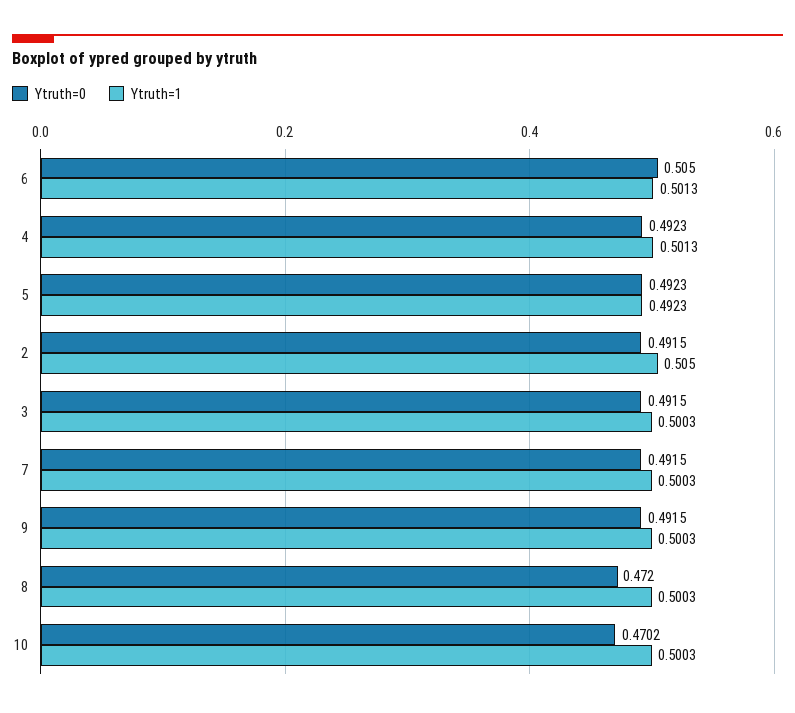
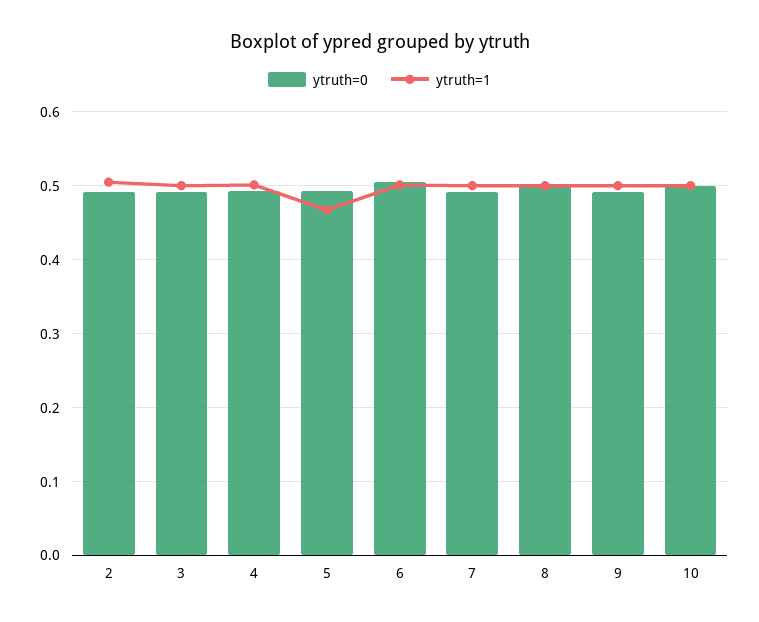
  {
    "Ytruth=0": {
      "6": 0.505,
      "4": 0.4923,
      "5": 0.4923,
      "2": 0.4915,
      "3": 0.4915,
      "7": 0.4915,
      "9": 0.4915,
-     "8": 0.472,
+     "8": 0.5,
-     "10": 0.4702
+     "10": 0.5
    },
    "Ytruth=1": {
      "6": 0.5013,
      "4": 0.5013,
-     "5": 0.4923,
+     "5": 0.47,
      "2": 0.505,
      "3": 0.5003,
      "7": 0.5003,
      "9": 0.5003,
      "8": 0.5003,
      "10": 0.5003
    }
  }

